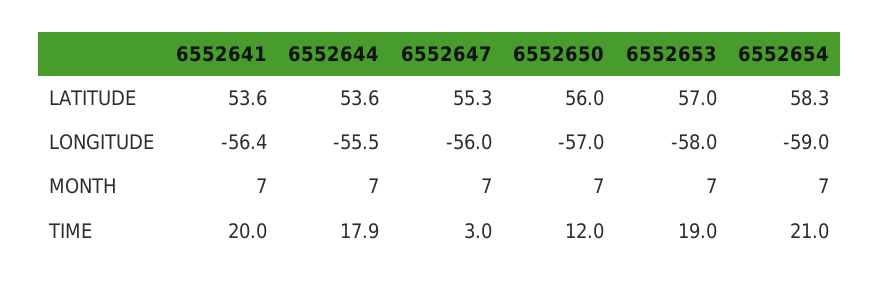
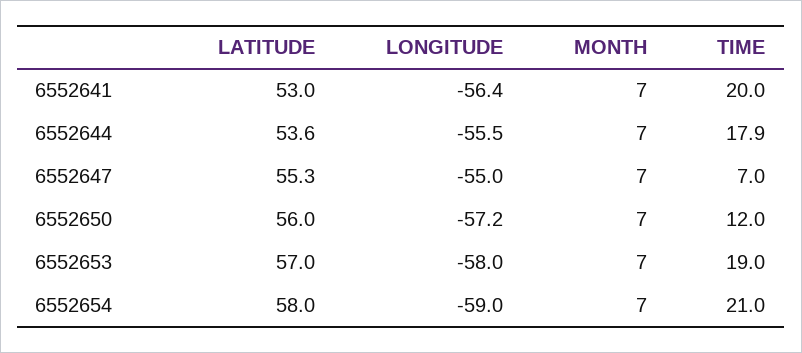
  {
    "6552641": {
-     "LATITUDE": 53.6,
+     "LATITUDE": 53,
      "LONGITUDE": -56.4,
      "MONTH": 7,
      "TIME": 20
    },
    "6552644": {
      "LATITUDE": 53.6,
      "LONGITUDE": -55.5,
      "MONTH": 7,
      "TIME": 17.9
    },
    "6552647": {
      "LATITUDE": 55.3,
-     "LONGITUDE": -56,
+     "LONGITUDE": -55,
      "MONTH": 7,
-     "TIME": 3
+     "TIME": 7
    },
    "6552650": {
      "LATITUDE": 56,
-     "LONGITUDE": -57,
+     "LONGITUDE": -57.2,
      "MONTH": 7,
      "TIME": 12
    },
    "6552653": {
      "LATITUDE": 57,
      "LONGITUDE": -58,
      "MONTH": 7,
      "TIME": 19
    },
    "6552654": {
-     "LATITUDE": 58.3,
+     "LATITUDE": 58,
      "LONGITUDE": -59,
      "MONTH": 7,
      "TIME": 21
    }
  }

